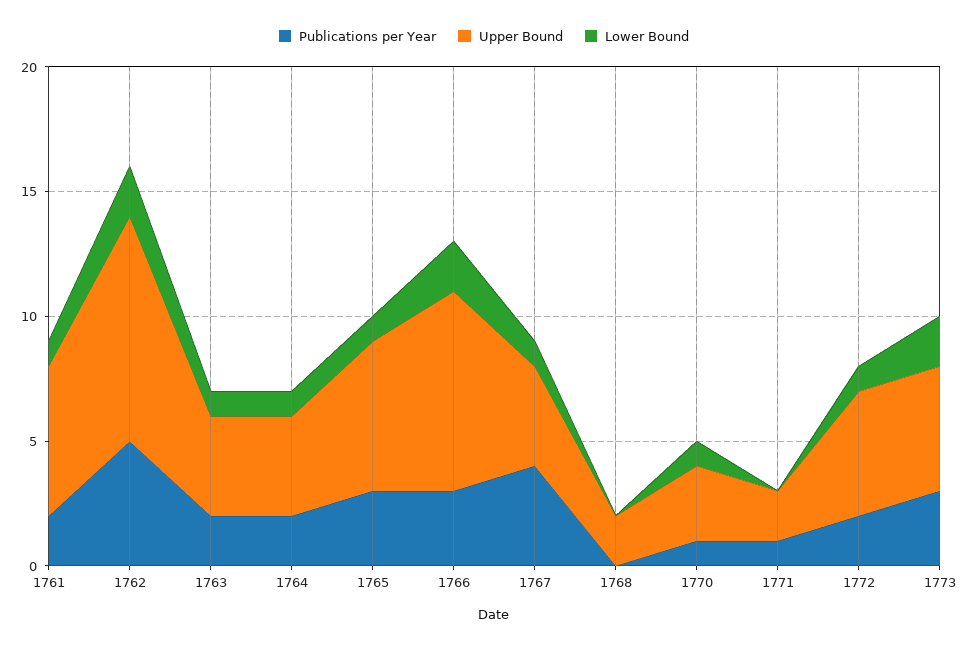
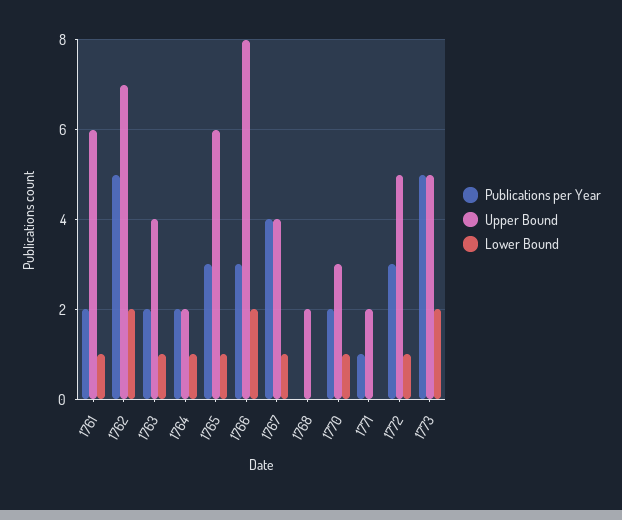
  {
    "Publications per Year": {
      "1761": 2,
      "1762": 5,
      "1763": 2,
      "1764": 2,
      "1765": 3,
      "1766": 3,
      "1767": 4,
      "1768": 0,
-     "1770": 1,
+     "1770": 2,
      "1771": 1,
-     "1772": 2,
+     "1772": 3,
-     "1773": 3
+     "1773": 5
    },
    "Upper Bound": {
      "1761": 6,
-     "1762": 9,
+     "1762": 7,
      "1763": 4,
-     "1764": 4,
+     "1764": 2,
      "1765": 6,
      "1766": 8,
      "1767": 4,
      "1768": 2,
      "1770": 3,
      "1771": 2,
      "1772": 5,
      "1773": 5
    },
    "Lower Bound": {
      "1761": 1,
      "1762": 2,
      "1763": 1,
      "1764": 1,
      "1765": 1,
      "1766": 2,
      "1767": 1,
      "1768": 0,
      "1770": 1,
      "1771": 0,
      "1772": 1,
      "1773": 2
    }
  }

